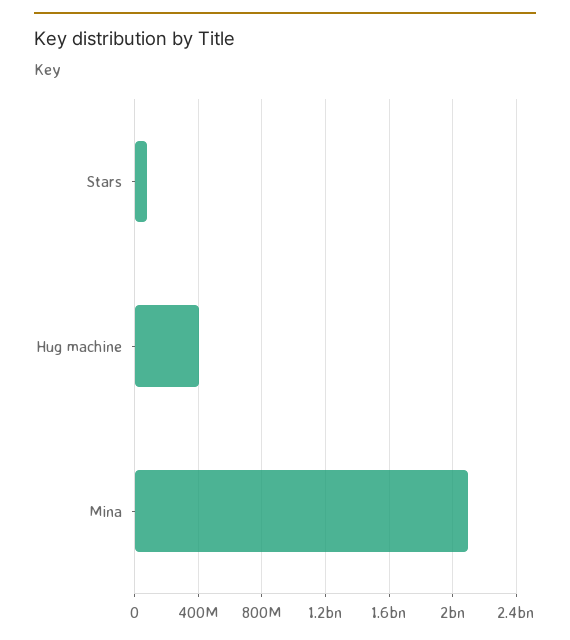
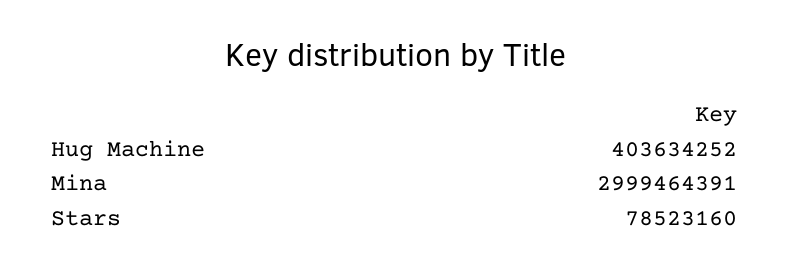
  {
    "Stars": 78523160,
    "Hug machine": 403634252,
-   "Mina": 2100000000
+   "Mina": 2999464391
  }

